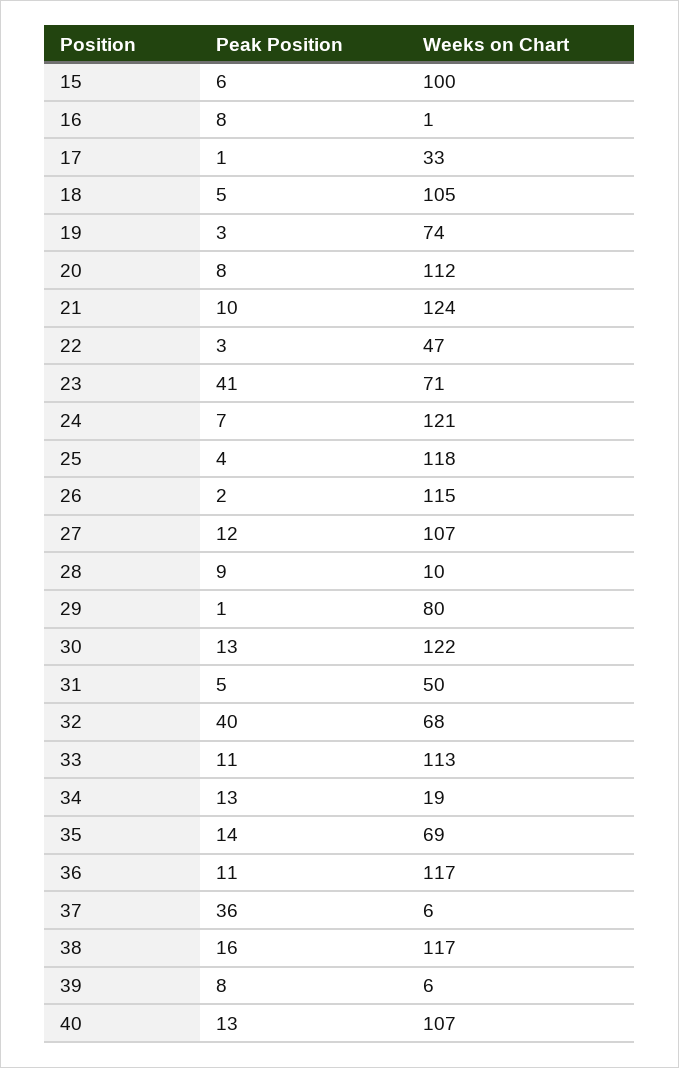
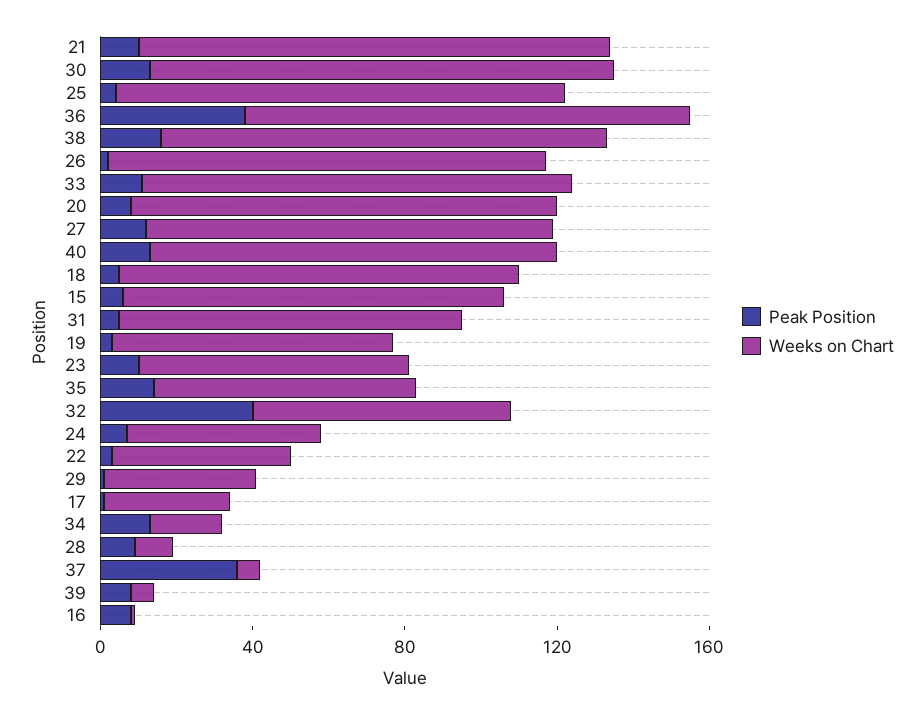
  {
    "Peak Position": {
      "15": 6,
      "16": 8,
      "17": 1,
      "18": 5,
      "19": 3,
      "20": 8,
      "21": 10,
      "22": 3,
-     "23": 41,
+     "23": 10,
      "24": 7,
      "25": 4,
      "26": 2,
      "27": 12,
      "28": 9,
      "29": 1,
      "30": 13,
      "31": 5,
      "32": 40,
      "33": 11,
      "34": 13,
      "35": 14,
-     "36": 11,
+     "36": 40,
      "37": 36,
      "38": 16,
      "39": 8,
      "40": 13
    },
    "Weeks on Chart": {
      "15": 100,
      "16": 1,
      "17": 33,
      "18": 105,
      "19": 74,
      "20": 112,
      "21": 124,
      "22": 47,
      "23": 71,
-     "24": 121,
+     "24": 50,
      "25": 118,
      "26": 115,
      "27": 107,
      "28": 10,
-     "29": 80,
+     "29": 40,
      "30": 122,
-     "31": 50,
+     "31": 90,
      "32": 68,
      "33": 113,
      "34": 19,
      "35": 69,
      "36": 117,
      "37": 6,
      "38": 117,
      "39": 6,
      "40": 107
    }
  }

